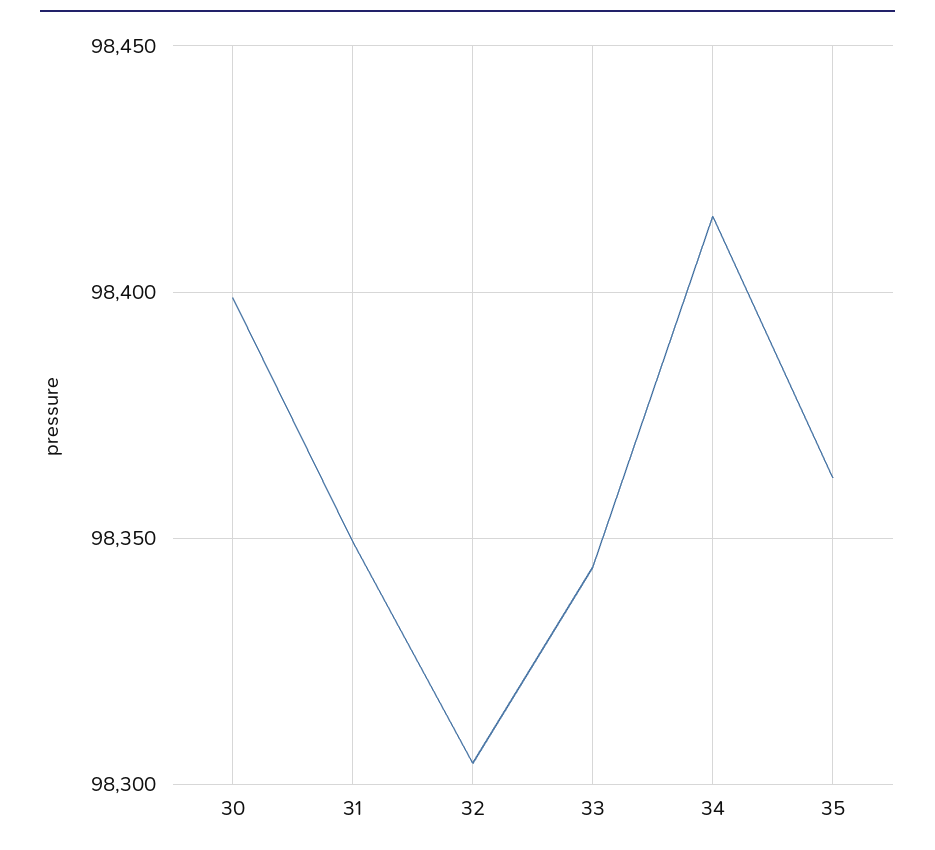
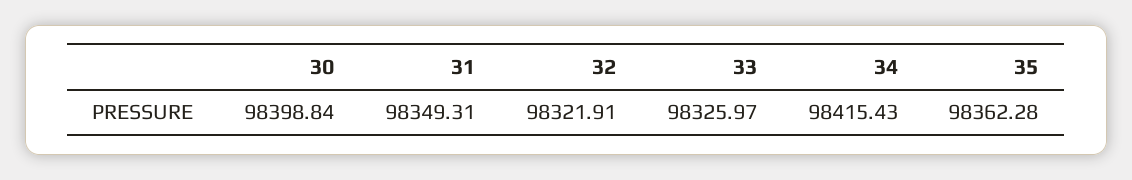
  {
    "30": 98398.84,
    "31": 98349.31,
-   "32": 98305,
+   "32": 98321.91,
-   "33": 98345,
+   "33": 98325.97,
    "34": 98415.43,
    "35": 98362.28
  }

